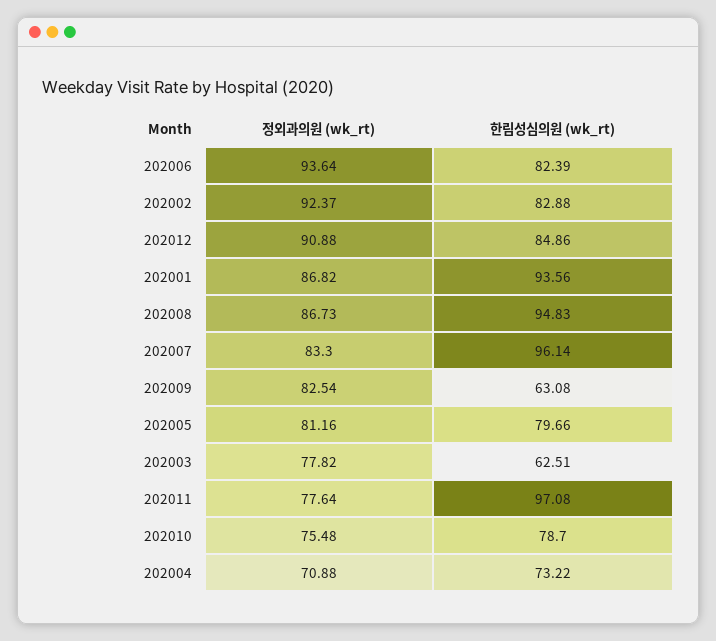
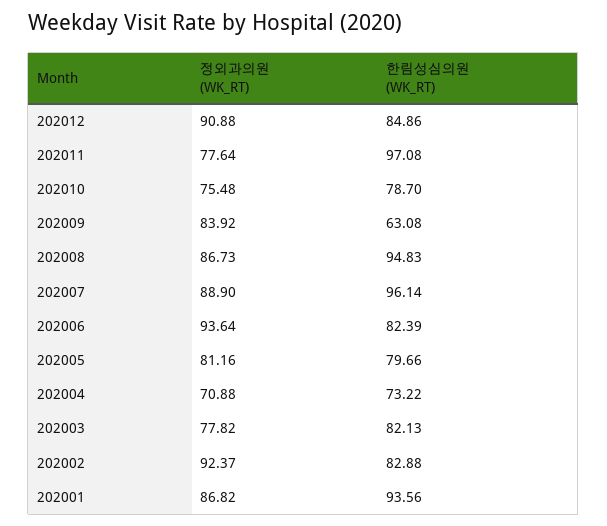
  {
    "정외과의원 (wk_rt)": {
      "202006": 93.64,
      "202002": 92.37,
      "202012": 90.88,
      "202001": 86.82,
      "202008": 86.73,
-     "202007": 83.3,
+     "202007": 88.9,
-     "202009": 82.54,
+     "202009": 83.92,
      "202005": 81.16,
      "202003": 77.82,
      "202011": 77.64,
      "202010": 75.48,
      "202004": 70.88
    },
    "한림성심의원 (wk_rt)": {
      "202006": 82.39,
      "202002": 82.88,
      "202012": 84.86,
      "202001": 93.56,
      "202008": 94.83,
      "202007": 96.14,
      "202009": 63.08,
      "202005": 79.66,
-     "202003": 62.51,
+     "202003": 82.13,
      "202011": 97.08,
      "202010": 78.7,
      "202004": 73.22
    }
  }

